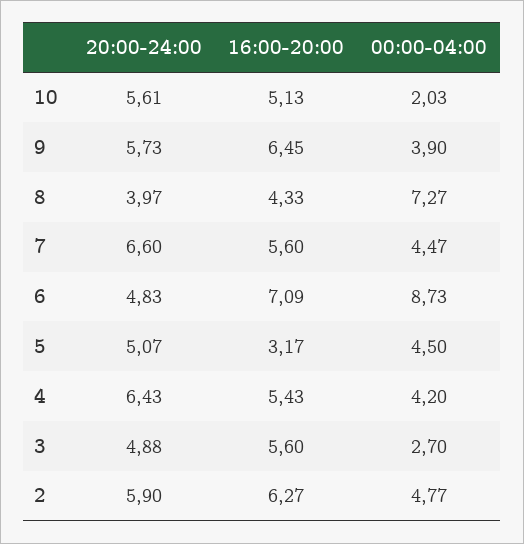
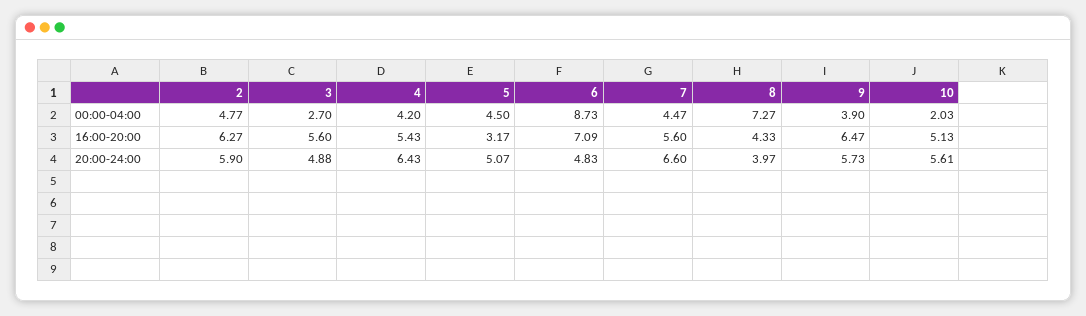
  {
    "20:00-24:00": {
      "10": 5.61,
      "9": 5.73,
      "8": 3.97,
      "7": 6.6,
      "6": 4.83,
      "5": 5.07,
      "4": 6.43,
      "3": 4.88,
      "2": 5.9
    },
    "16:00-20:00": {
      "10": 5.13,
-     "9": 6.45,
+     "9": 6.47,
      "8": 4.33,
      "7": 5.6,
      "6": 7.09,
      "5": 3.17,
      "4": 5.43,
      "3": 5.6,
      "2": 6.27
    },
    "00:00-04:00": {
      "10": 2.03,
      "9": 3.9,
      "8": 7.27,
      "7": 4.47,
      "6": 8.73,
      "5": 4.5,
      "4": 4.2,
      "3": 2.7,
      "2": 4.77
    }
  }

